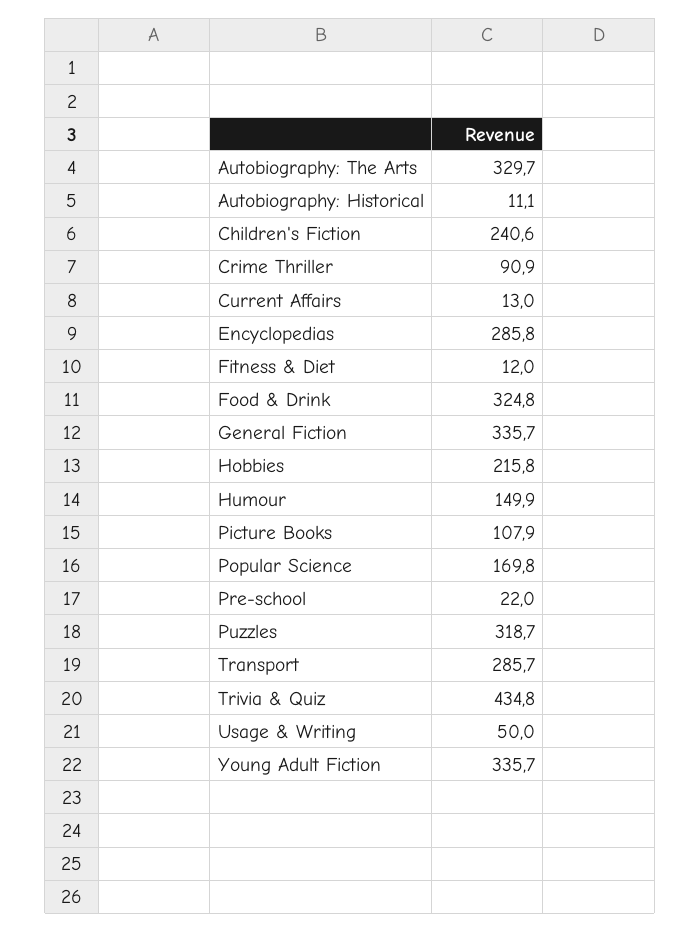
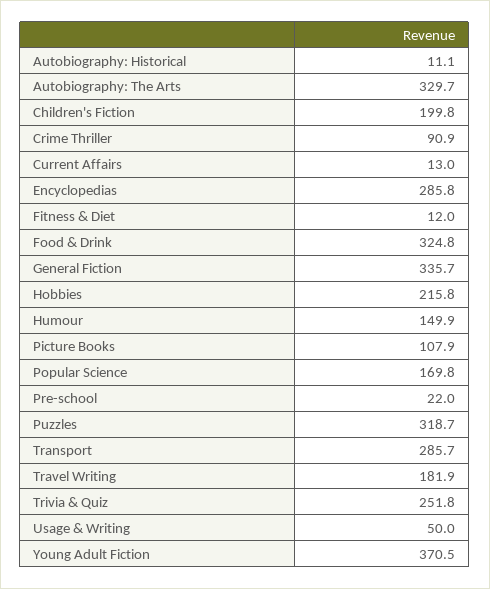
  {
    "Autobiography: The Arts": 329.7,
    "Autobiography: Historical": 11.1,
-   "Children's Fiction": 240.6,
+   "Children's Fiction": 199.8,
    "Crime Thriller": 90.9,
    "Current Affairs": 13,
    "Encyclopedias": 285.8,
    "Fitness & Diet": 12,
    "Food & Drink": 324.8,
    "General Fiction": 335.7,
    "Hobbies": 215.8,
    "Humour": 149.9,
    "Picture Books": 107.9,
    "Popular Science": 169.8,
    "Pre-school": 22,
    "Puzzles": 318.7,
    "Transport": 285.7,
-   "Trivia & Quiz": 434.8,
+   "Trivia & Quiz": 251.8,
    "Usage & Writing": 50,
-   "Young Adult Fiction": 335.7
+   "Young Adult Fiction": 370.5,
+   "Travel Writing": 181.9
  }

